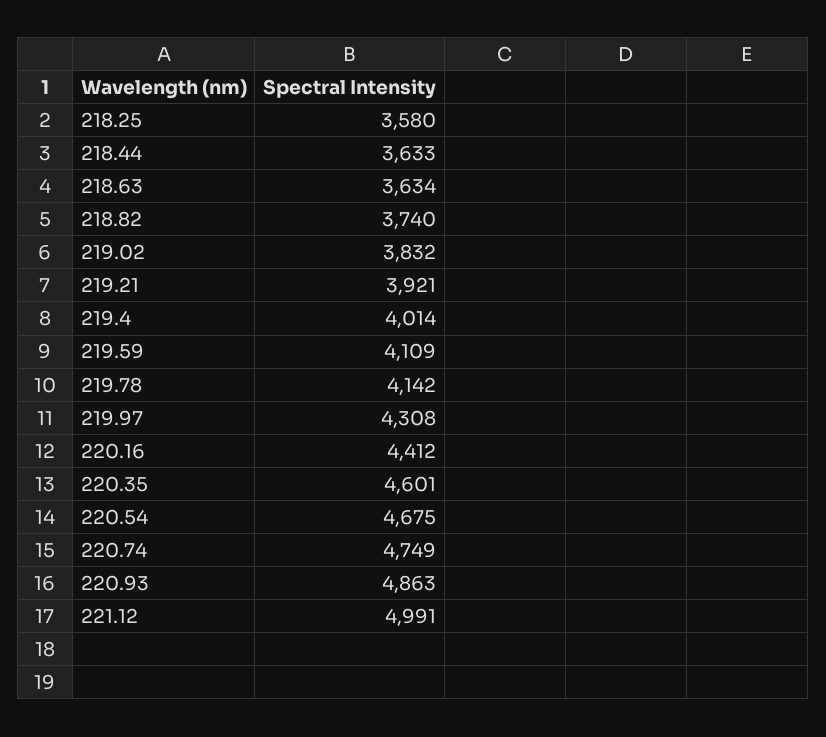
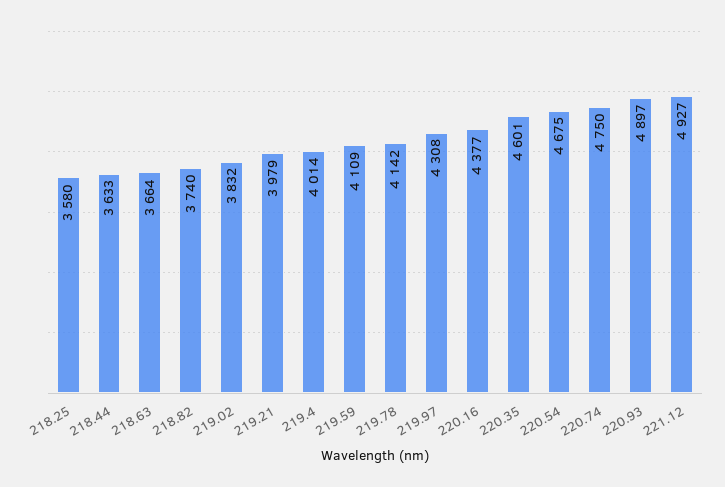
  {
    "218.25": 3580,
    "218.44": 3633,
-   "218.63": 3634,
+   "218.63": 3664,
    "218.82": 3740,
    "219.02": 3832,
-   "219.21": 3921,
+   "219.21": 3979,
    "219.4": 4014,
    "219.59": 4109,
    "219.78": 4142,
    "219.97": 4308,
-   "220.16": 4412,
+   "220.16": 4377,
    "220.35": 4601,
    "220.54": 4675,
-   "220.74": 4749,
+   "220.74": 4750,
-   "220.93": 4863,
+   "220.93": 4897,
-   "221.12": 4991
+   "221.12": 4927
  }

